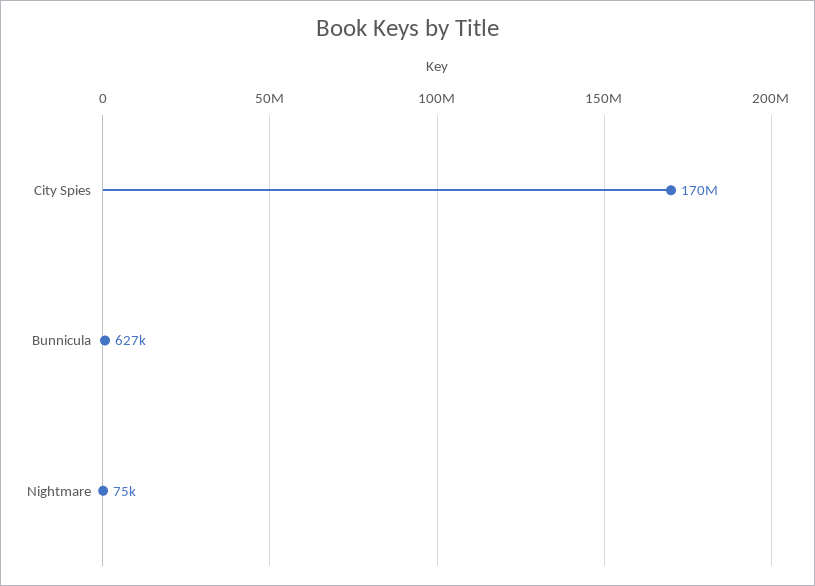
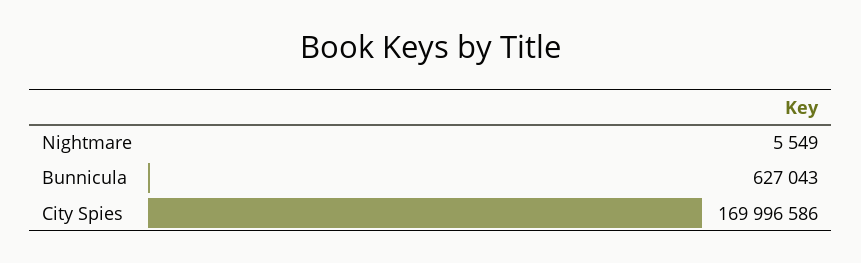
  {
    "City Spies": 169996586,
    "Bunnicula": 627043,
-   "Nightmare": 75000
+   "Nightmare": 5549
  }

